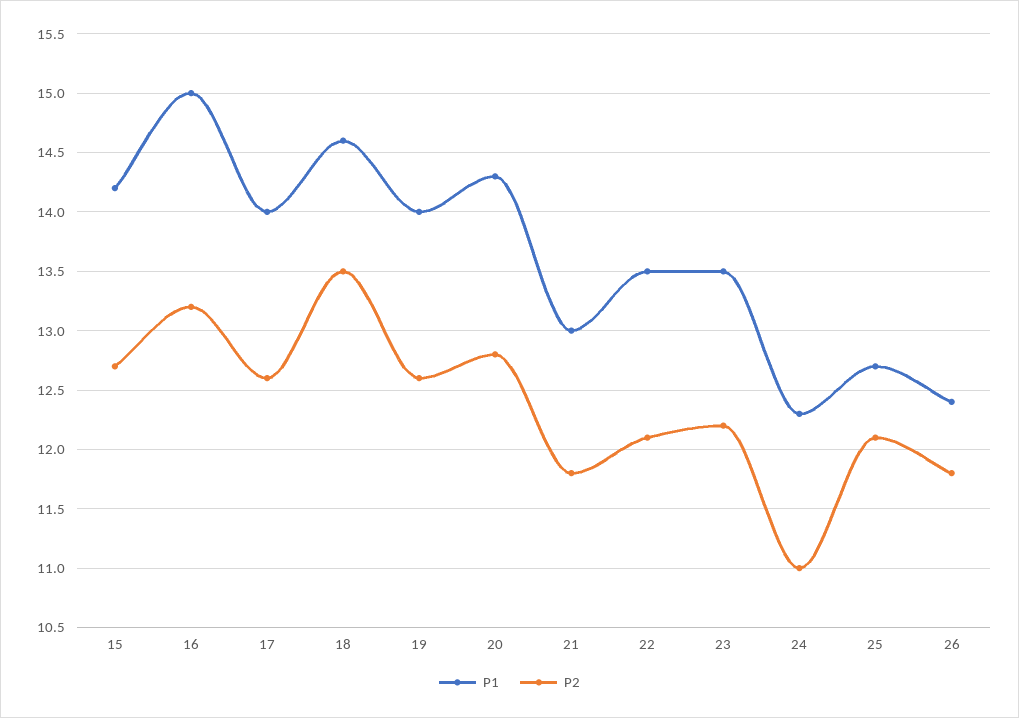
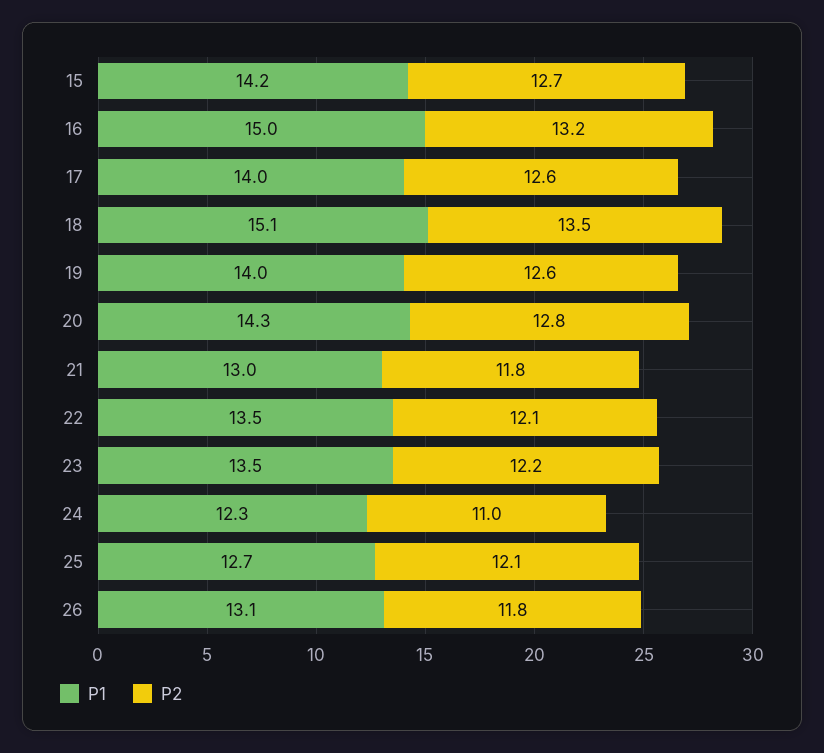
  {
    "P1": {
      "15": 14.2,
      "16": 15,
      "17": 14,
-     "18": 14.6,
+     "18": 15.1,
      "19": 14,
      "20": 14.3,
      "21": 13,
      "22": 13.5,
      "23": 13.5,
      "24": 12.3,
      "25": 12.7,
-     "26": 12.4
+     "26": 13.1
    },
    "P2": {
      "15": 12.7,
      "16": 13.2,
      "17": 12.6,
      "18": 13.5,
      "19": 12.6,
      "20": 12.8,
      "21": 11.8,
      "22": 12.1,
      "23": 12.2,
      "24": 11,
      "25": 12.1,
      "26": 11.8
    }
  }

